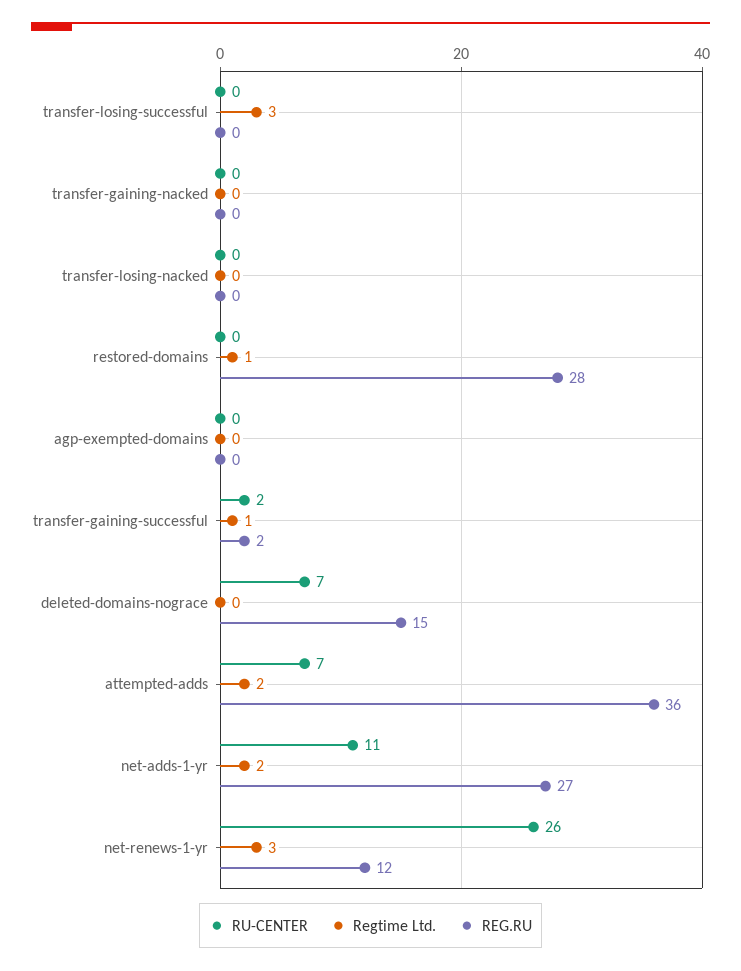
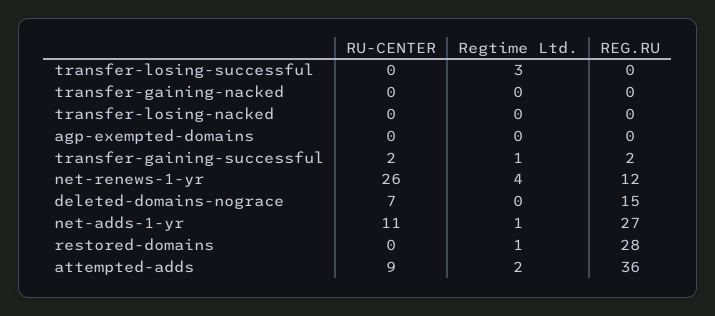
  {
    "RU-CENTER": {
      "transfer-losing-successful": 0,
      "transfer-gaining-nacked": 0,
      "transfer-losing-nacked": 0,
      "restored-domains": 0,
      "agp-exempted-domains": 0,
      "transfer-gaining-successful": 2,
      "deleted-domains-nograce": 7,
-     "attempted-adds": 7,
+     "attempted-adds": 9,
      "net-adds-1-yr": 11,
      "net-renews-1-yr": 26
    },
    "Regtime Ltd.": {
      "transfer-losing-successful": 3,
      "transfer-gaining-nacked": 0,
      "transfer-losing-nacked": 0,
      "restored-domains": 1,
      "agp-exempted-domains": 0,
      "transfer-gaining-successful": 1,
      "deleted-domains-nograce": 0,
      "attempted-adds": 2,
-     "net-adds-1-yr": 2,
+     "net-adds-1-yr": 1,
-     "net-renews-1-yr": 3
+     "net-renews-1-yr": 4
    },
    "REG.RU": {
      "transfer-losing-successful": 0,
      "transfer-gaining-nacked": 0,
      "transfer-losing-nacked": 0,
      "restored-domains": 28,
      "agp-exempted-domains": 0,
      "transfer-gaining-successful": 2,
      "deleted-domains-nograce": 15,
      "attempted-adds": 36,
      "net-adds-1-yr": 27,
      "net-renews-1-yr": 12
    }
  }

